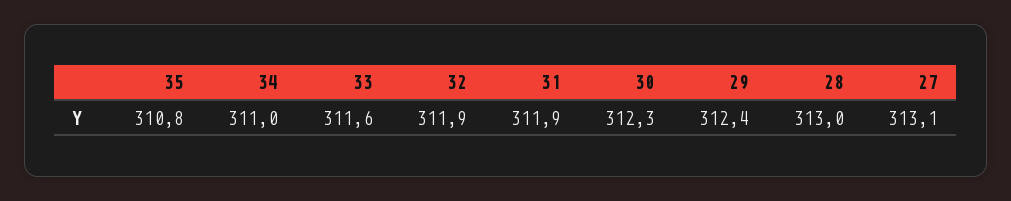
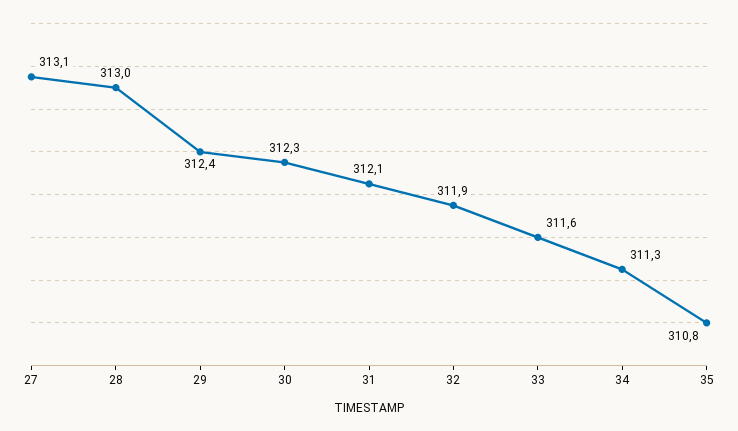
  {
    "35": 310.8,
-   "34": 311,
+   "34": 311.3,
    "33": 311.6,
    "32": 311.9,
-   "31": 311.9,
+   "31": 312.1,
    "30": 312.3,
    "29": 312.4,
    "28": 313,
    "27": 313.1
  }

